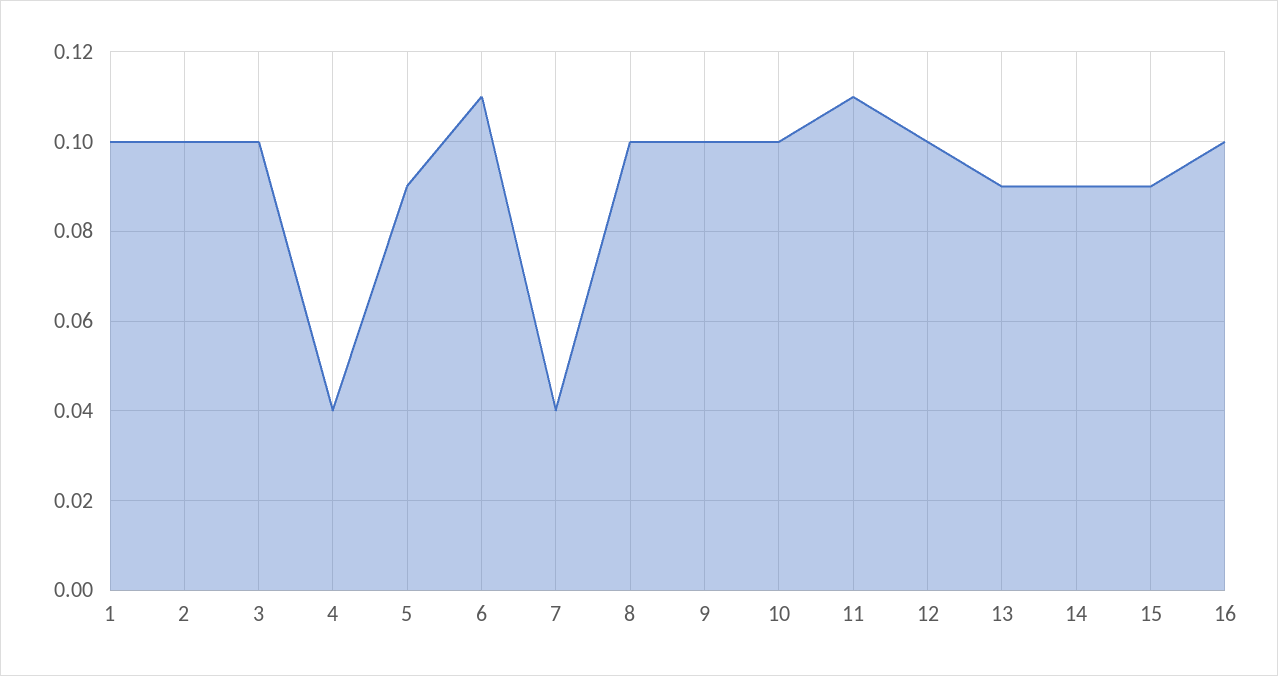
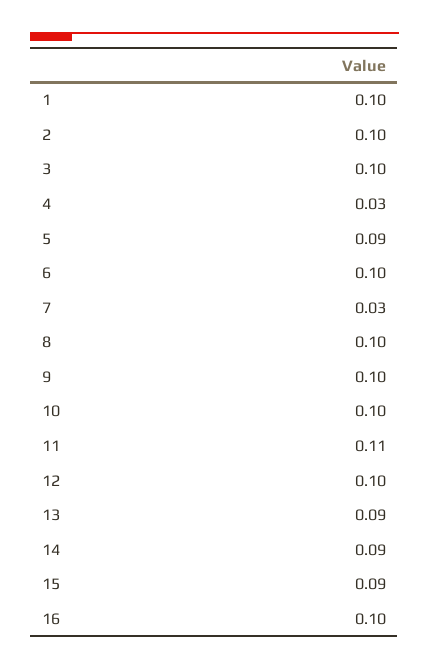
  {
    "1": 0.1,
    "2": 0.1,
    "3": 0.1,
-   "4": 0.04,
+   "4": 0.03,
    "5": 0.09,
-   "6": 0.11,
+   "6": 0.1,
-   "7": 0.04,
+   "7": 0.03,
    "8": 0.1,
    "9": 0.1,
    "10": 0.1,
    "11": 0.11,
    "12": 0.1,
    "13": 0.09,
    "14": 0.09,
    "15": 0.09,
    "16": 0.1
  }

